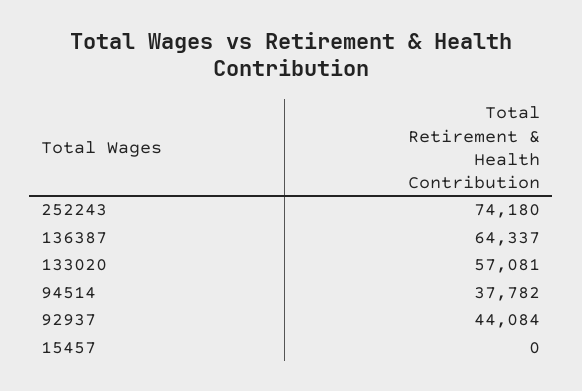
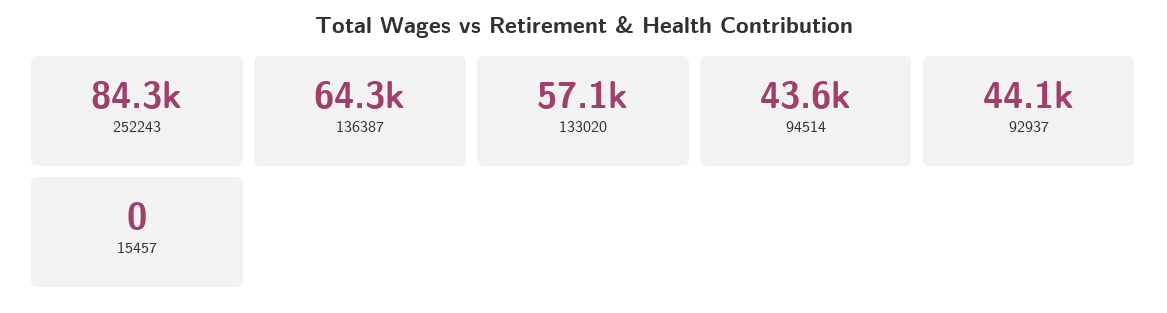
  {
-   "252243": 74180,
+   "252243": 84300,
    "136387": 64337,
    "133020": 57081,
-   "94514": 37782,
+   "94514": 43600,
    "92937": 44084,
    "15457": 0
  }

